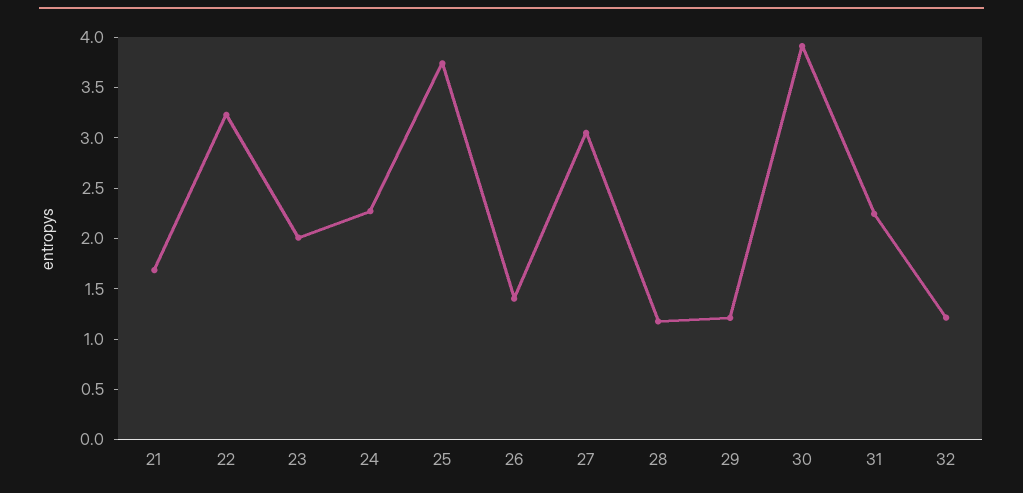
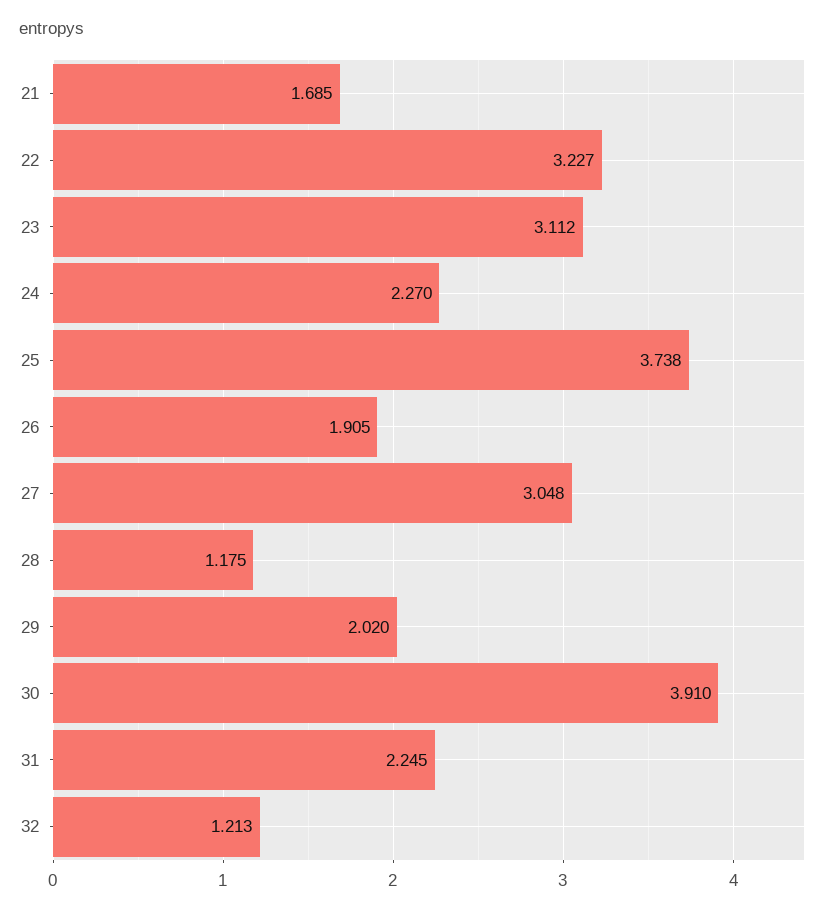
  {
    "21": 1.685,
    "22": 3.227,
-   "23": 2,
+   "23": 3.112,
    "24": 2.27,
    "25": 3.738,
-   "26": 1.4,
+   "26": 1.905,
    "27": 3.048,
    "28": 1.175,
-   "29": 1.2,
+   "29": 2.02,
    "30": 3.91,
    "31": 2.245,
    "32": 1.213
  }

